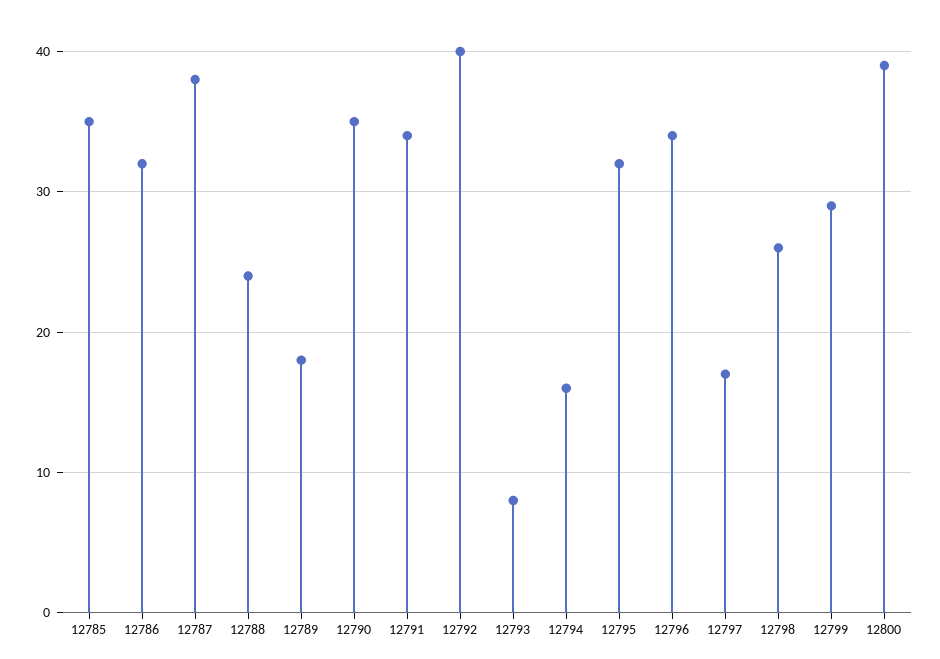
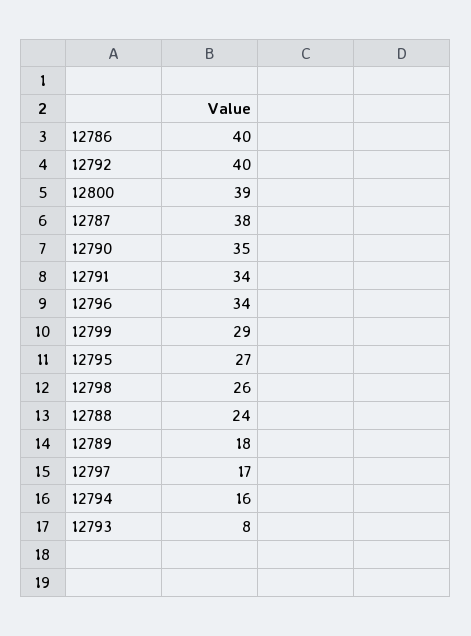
  {
-   "12785": 35,
-   "12786": 32,
+   "12786": 40,
    "12787": 38,
    "12788": 24,
    "12789": 18,
    "12790": 35,
    "12791": 34,
    "12792": 40,
    "12793": 8,
    "12794": 16,
-   "12795": 32,
+   "12795": 27,
    "12796": 34,
    "12797": 17,
    "12798": 26,
    "12799": 29,
    "12800": 39
  }

